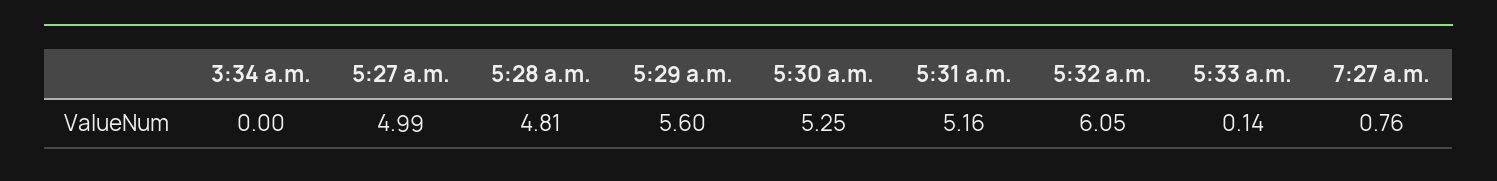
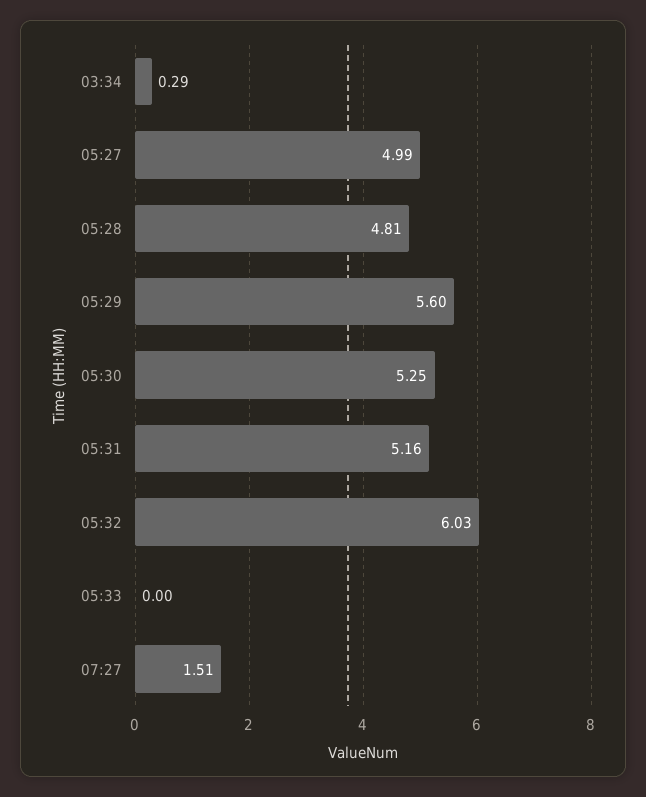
  {
-   "3:34 a.m.": 0,
+   "3:34 a.m.": 0.29,
    "5:27 a.m.": 4.99,
    "5:28 a.m.": 4.81,
    "5:29 a.m.": 5.6,
    "5:30 a.m.": 5.25,
    "5:31 a.m.": 5.16,
-   "5:32 a.m.": 6.05,
+   "5:32 a.m.": 6.03,
-   "5:33 a.m.": 0.14,
+   "5:33 a.m.": 0,
-   "7:27 a.m.": 0.76
+   "7:27 a.m.": 1.51
  }

